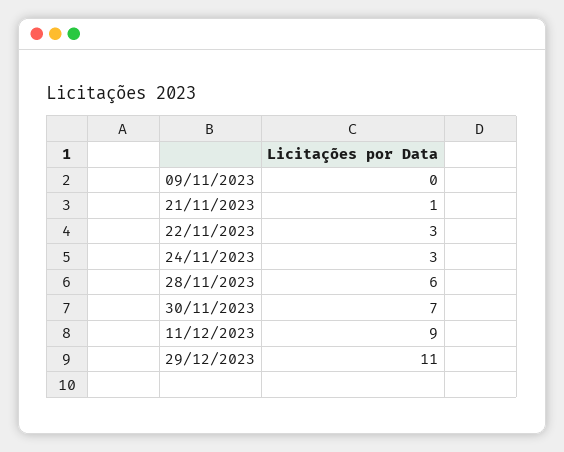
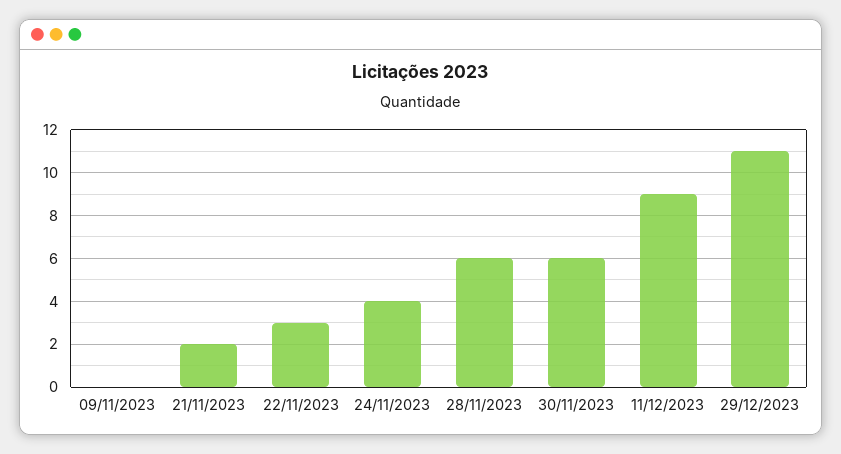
  {
    "09/11/2023": 0,
-   "21/11/2023": 1,
+   "21/11/2023": 2,
    "22/11/2023": 3,
-   "24/11/2023": 3,
+   "24/11/2023": 4,
    "28/11/2023": 6,
-   "30/11/2023": 7,
+   "30/11/2023": 6,
    "11/12/2023": 9,
    "29/12/2023": 11
  }

